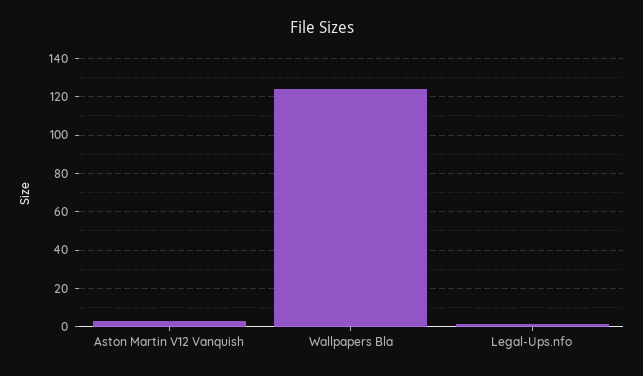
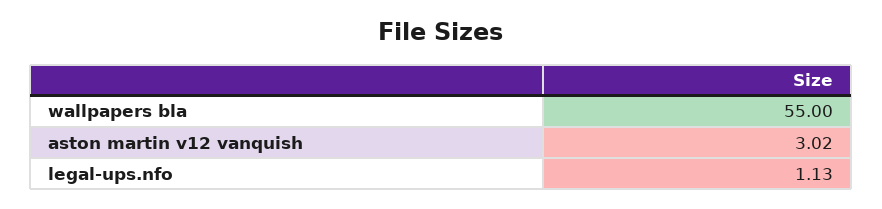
  {
    "Aston Martin V12 Vanquish": 3.02,
-   "Wallpapers Bla": 125,
+   "Wallpapers Bla": 55,
    "Legal-Ups.nfo": 1.13
  }

